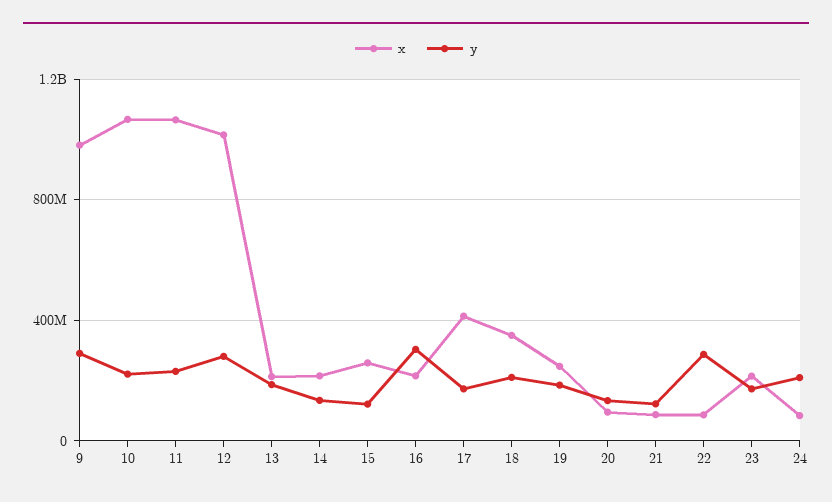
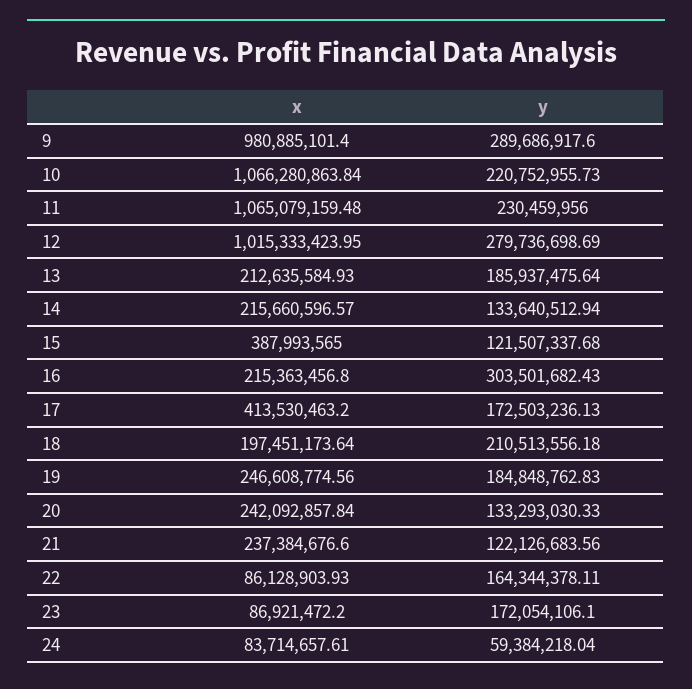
  {
    "x": {
      "9": 980885101.4,
      "10": 1066280863.84,
      "11": 1065079159.48,
      "12": 1015333423.95,
      "13": 212635584.93,
      "14": 215660596.57,
-     "15": 250000000,
+     "15": 387993565,
      "16": 215363456.8,
      "17": 413530463.2,
-     "18": 350000000,
+     "18": 197451173.64,
      "19": 246608774.56,
-     "20": 100000000,
+     "20": 242092857.84,
-     "21": 100000000,
+     "21": 237384676.6,
      "22": 86128903.93,
-     "23": 200000000,
+     "23": 86921472.2,
      "24": 83714657.61
    },
    "y": {
      "9": 289686917.6,
      "10": 220752955.73,
      "11": 230459956,
      "12": 279736698.69,
      "13": 185937475.64,
      "14": 133640512.94,
      "15": 121507337.68,
      "16": 303501682.43,
      "17": 172503236.13,
      "18": 210513556.18,
      "19": 184848762.83,
      "20": 133293030.33,
      "21": 122126683.56,
-     "22": 300000000,
+     "22": 164344378.11,
      "23": 172054106.1,
-     "24": 200000000
+     "24": 59384218.04
    }
  }

